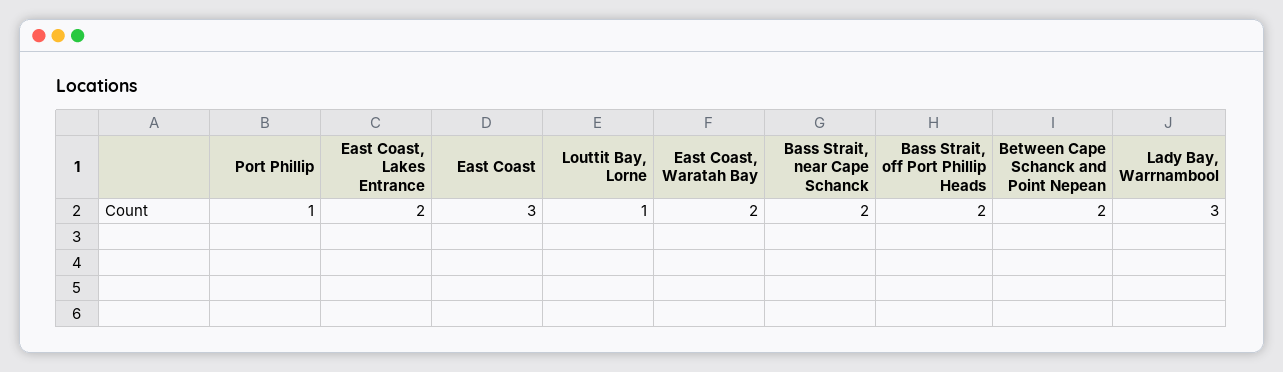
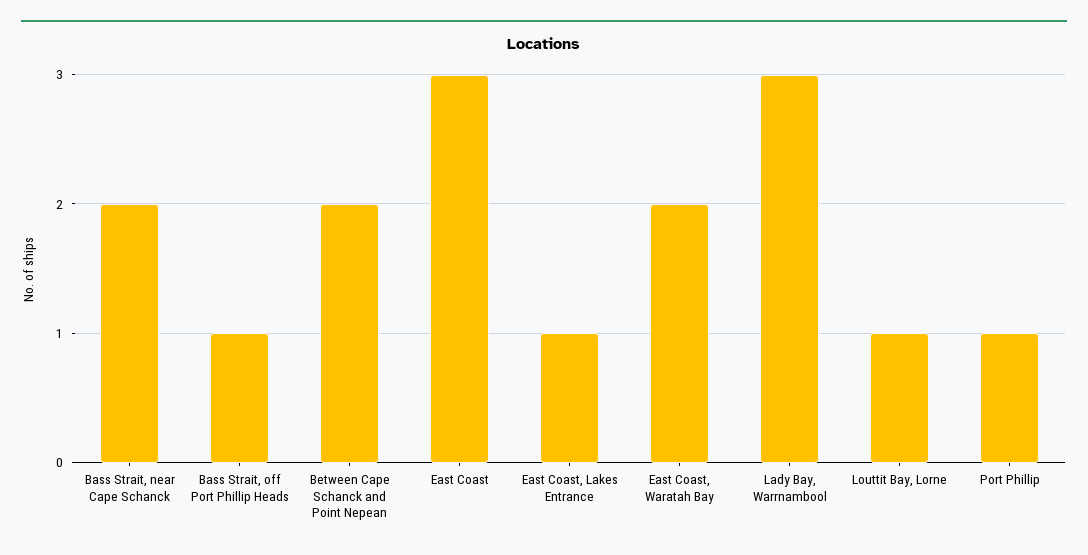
  {
    "Port Phillip": 1,
-   "East Coast, Lakes Entrance": 2,
+   "East Coast, Lakes Entrance": 1,
    "East Coast": 3,
    "Louttit Bay, Lorne": 1,
    "East Coast, Waratah Bay": 2,
    "Bass Strait, near Cape Schanck": 2,
-   "Bass Strait, off Port Phillip Heads": 2,
+   "Bass Strait, off Port Phillip Heads": 1,
    "Between Cape Schanck and Point Nepean": 2,
    "Lady Bay, Warrnambool": 3
  }

